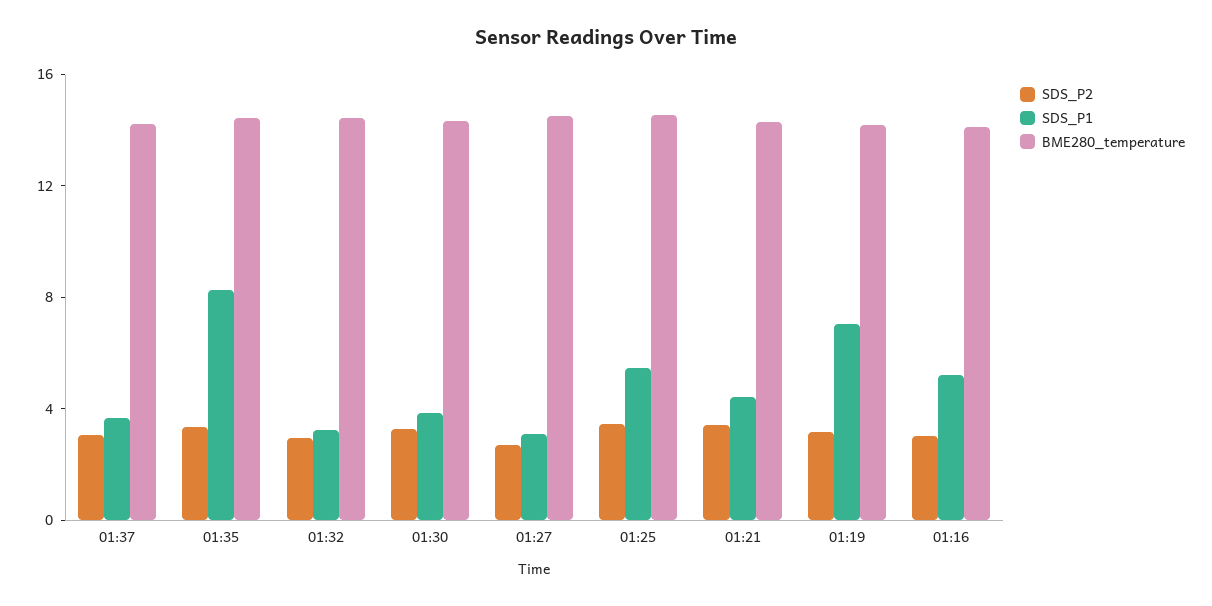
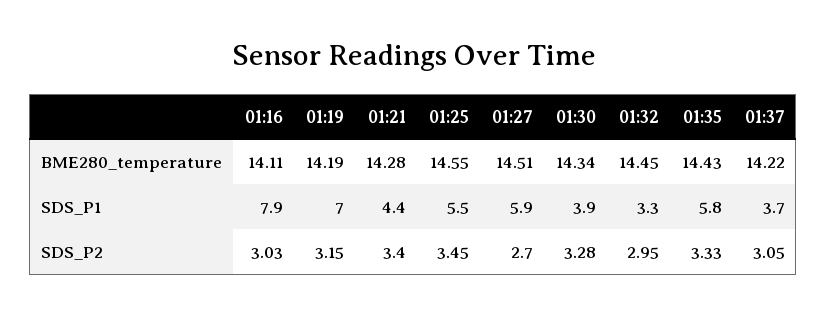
  {
    "SDS_P2": {
      "01:37": 3.05,
      "01:35": 3.33,
      "01:32": 2.95,
      "01:30": 3.28,
      "01:27": 2.7,
      "01:25": 3.45,
      "01:21": 3.4,
      "01:19": 3.15,
      "01:16": 3.03
    },
    "SDS_P1": {
      "01:37": 3.7,
-     "01:35": 8,
+     "01:35": 5.8,
      "01:32": 3.3,
      "01:30": 3.9,
-     "01:27": 3,
+     "01:27": 5.9,
      "01:25": 5.5,
      "01:21": 4.4,
      "01:19": 7,
-     "01:16": 5
+     "01:16": 7.9
    },
    "BME280_temperature": {
      "01:37": 14.22,
      "01:35": 14.43,
      "01:32": 14.45,
      "01:30": 14.34,
      "01:27": 14.51,
      "01:25": 14.55,
      "01:21": 14.28,
      "01:19": 14.19,
      "01:16": 14.11
    }
  }

